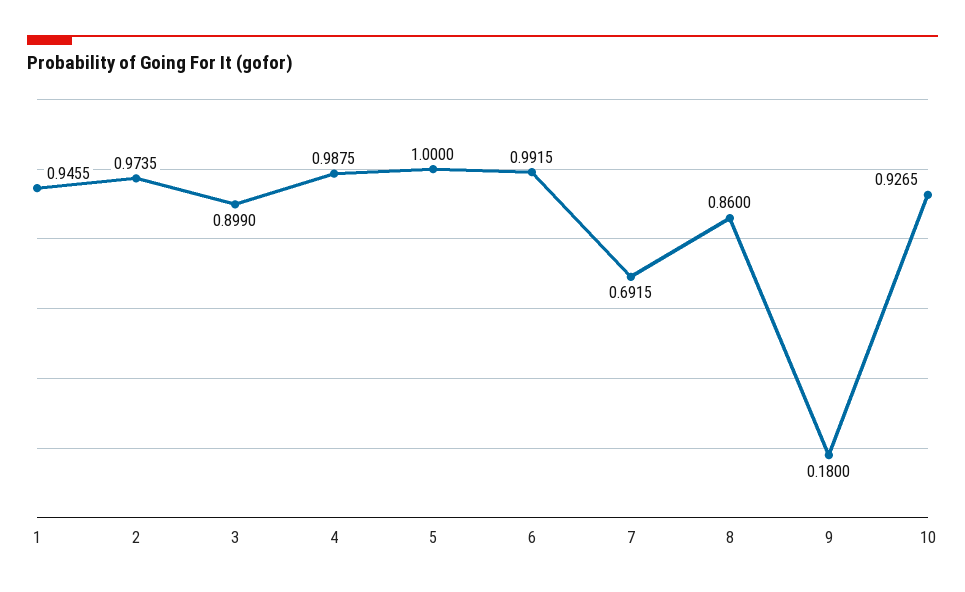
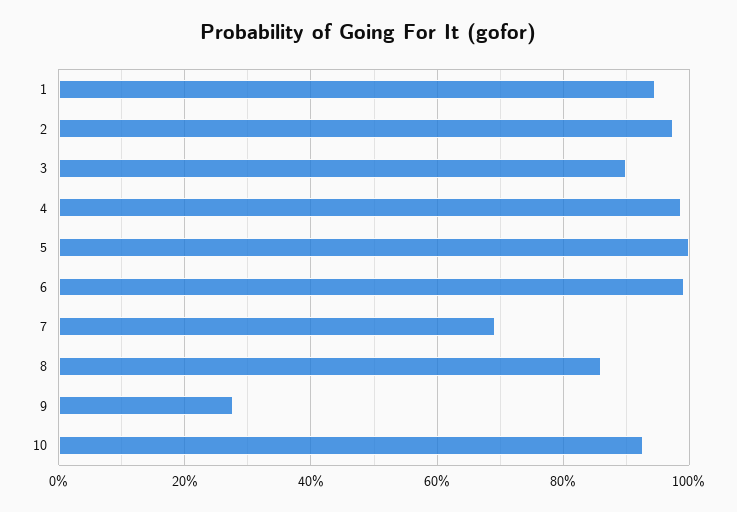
  {
    "1": 0.9455,
    "2": 0.9735,
    "3": 0.899,
    "4": 0.9875,
    "5": 1,
    "6": 0.9915,
    "7": 0.6915,
    "8": 0.86,
-   "9": 0.18,
+   "9": 0.28,
    "10": 0.9265
  }

